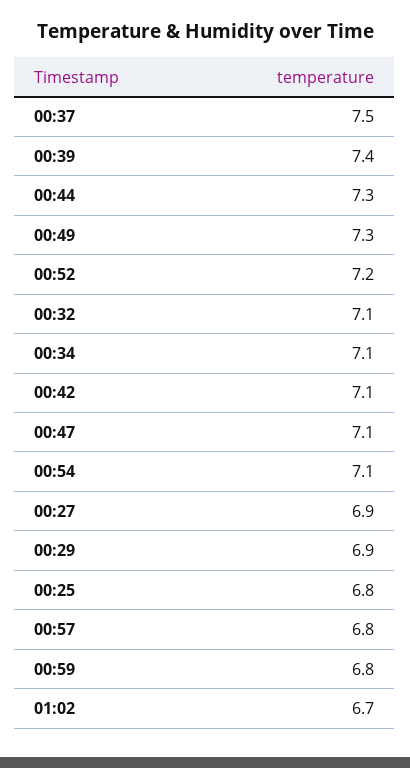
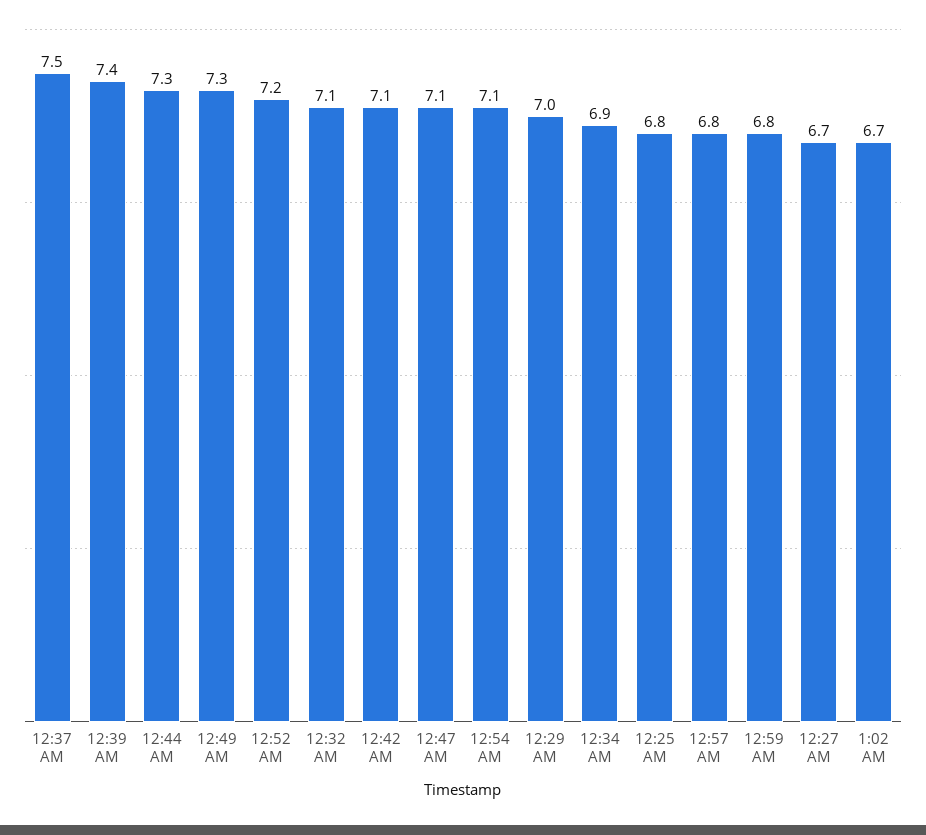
  {
    "00:37": 7.5,
    "00:39": 7.4,
    "00:44": 7.3,
    "00:49": 7.3,
    "00:52": 7.2,
    "00:32": 7.1,
-   "00:34": 7.1,
+   "00:34": 6.9,
    "00:42": 7.1,
    "00:47": 7.1,
    "00:54": 7.1,
-   "00:27": 6.9,
+   "00:27": 6.7,
-   "00:29": 6.9,
+   "00:29": 7,
    "00:25": 6.8,
    "00:57": 6.8,
    "00:59": 6.8,
    "01:02": 6.7
  }

